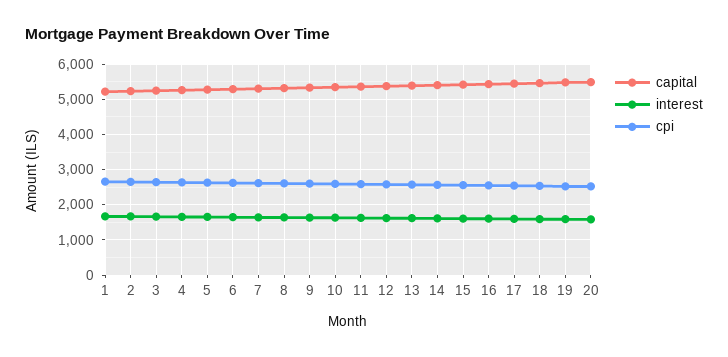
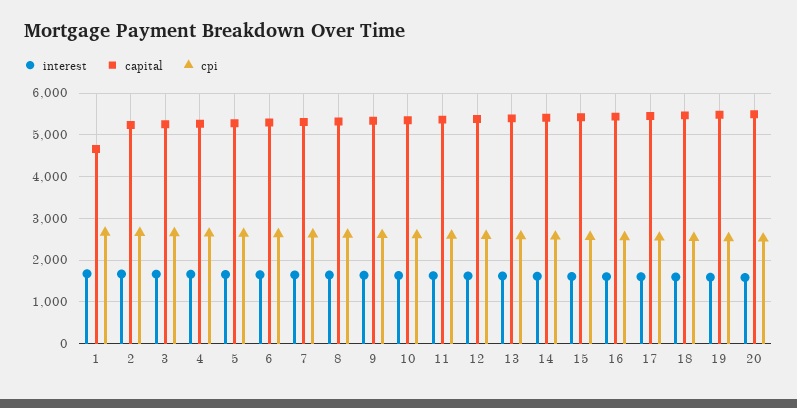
  {
    "capital": {
-     "1": 5200,
+     "1": 4600,
      "2": 5200,
      "3": 5200,
      "4": 5200,
      "5": 5200,
      "6": 5200,
      "7": 5400,
      "8": 5400,
      "9": 5400,
      "10": 5400,
      "11": 5400,
      "12": 5400,
      "13": 5400,
      "14": 5400,
      "15": 5400,
      "16": 5400,
      "17": 5400,
      "18": 5400,
      "19": 5400,
      "20": 5400
    },
    "interest": {
      "1": 1600,
      "2": 1600,
      "3": 1600,
      "4": 1600,
      "5": 1600,
      "6": 1600,
      "7": 1600,
      "8": 1600,
      "9": 1600,
      "10": 1600,
      "11": 1600,
      "12": 1600,
      "13": 1600,
      "14": 1600,
      "15": 1600,
      "16": 1600,
      "17": 1600,
      "18": 1600,
      "19": 1600,
      "20": 1600
    },
    "cpi": {
      "1": 2600,
      "2": 2600,
      "3": 2600,
      "4": 2600,
      "5": 2600,
      "6": 2600,
      "7": 2600,
      "8": 2600,
      "9": 2600,
      "10": 2600,
      "11": 2600,
      "12": 2600,
      "13": 2600,
      "14": 2600,
      "15": 2600,
      "16": 2600,
      "17": 2600,
      "18": 2600,
      "19": 2600,
      "20": 2600
    }
  }

